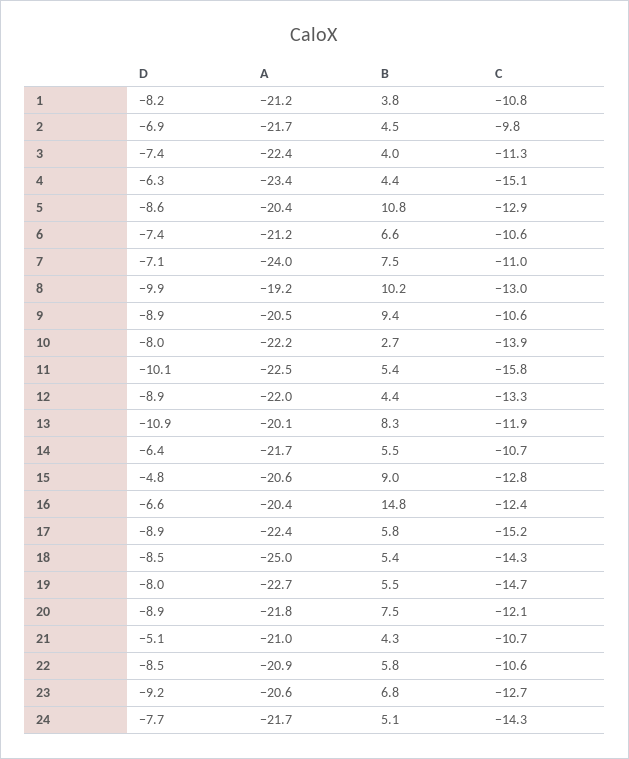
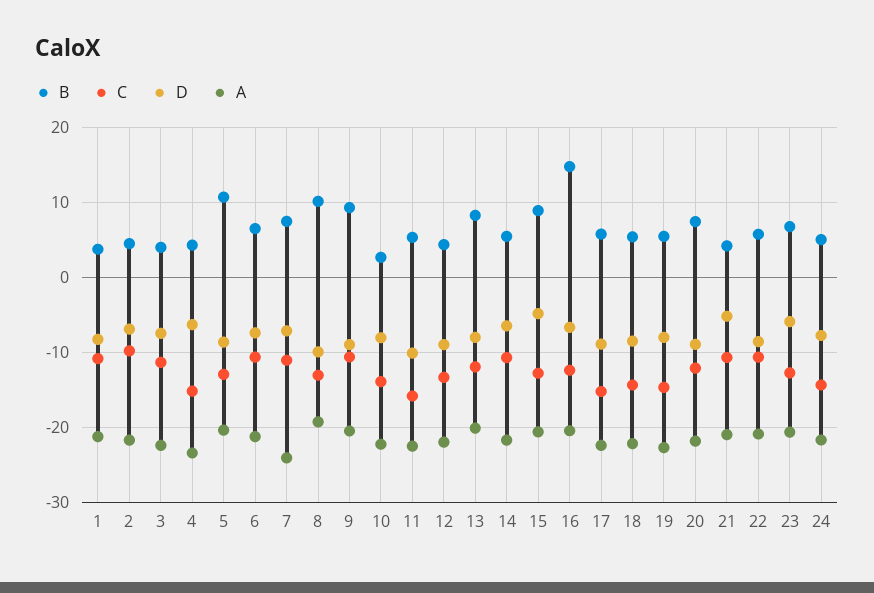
  {
    "D": {
      "1": -8.2,
      "2": -6.9,
      "3": -7.4,
      "4": -6.3,
      "5": -8.6,
      "6": -7.4,
      "7": -7.1,
      "8": -9.9,
      "9": -8.9,
      "10": -8,
      "11": -10.1,
      "12": -8.9,
-     "13": -10.9,
+     "13": -8,
      "14": -6.4,
      "15": -4.8,
      "16": -6.6,
      "17": -8.9,
      "18": -8.5,
      "19": -8,
      "20": -8.9,
      "21": -5.1,
      "22": -8.5,
-     "23": -9.2,
+     "23": -6,
      "24": -7.7
    },
    "A": {
      "1": -21.2,
      "2": -21.7,
      "3": -22.4,
      "4": -23.4,
      "5": -20.4,
      "6": -21.2,
      "7": -24,
      "8": -19.2,
      "9": -20.5,
      "10": -22.2,
      "11": -22.5,
      "12": -22,
      "13": -20.1,
      "14": -21.7,
      "15": -20.6,
      "16": -20.4,
      "17": -22.4,
-     "18": -25,
+     "18": -22,
      "19": -22.7,
      "20": -21.8,
      "21": -21,
      "22": -20.9,
      "23": -20.6,
      "24": -21.7
    },
    "B": {
      "1": 3.8,
      "2": 4.5,
      "3": 4,
      "4": 4.4,
      "5": 10.8,
      "6": 6.6,
      "7": 7.5,
      "8": 10.2,
      "9": 9.4,
      "10": 2.7,
      "11": 5.4,
      "12": 4.4,
      "13": 8.3,
      "14": 5.5,
      "15": 9,
      "16": 14.8,
      "17": 5.8,
      "18": 5.4,
      "19": 5.5,
      "20": 7.5,
      "21": 4.3,
      "22": 5.8,
      "23": 6.8,
      "24": 5.1
    },
    "C": {
      "1": -10.8,
      "2": -9.8,
      "3": -11.3,
      "4": -15.1,
      "5": -12.9,
      "6": -10.6,
      "7": -11,
      "8": -13,
      "9": -10.6,
      "10": -13.9,
      "11": -15.8,
      "12": -13.3,
      "13": -11.9,
      "14": -10.7,
      "15": -12.8,
      "16": -12.4,
      "17": -15.2,
      "18": -14.3,
      "19": -14.7,
      "20": -12.1,
      "21": -10.7,
      "22": -10.6,
      "23": -12.7,
      "24": -14.3
    }
  }

